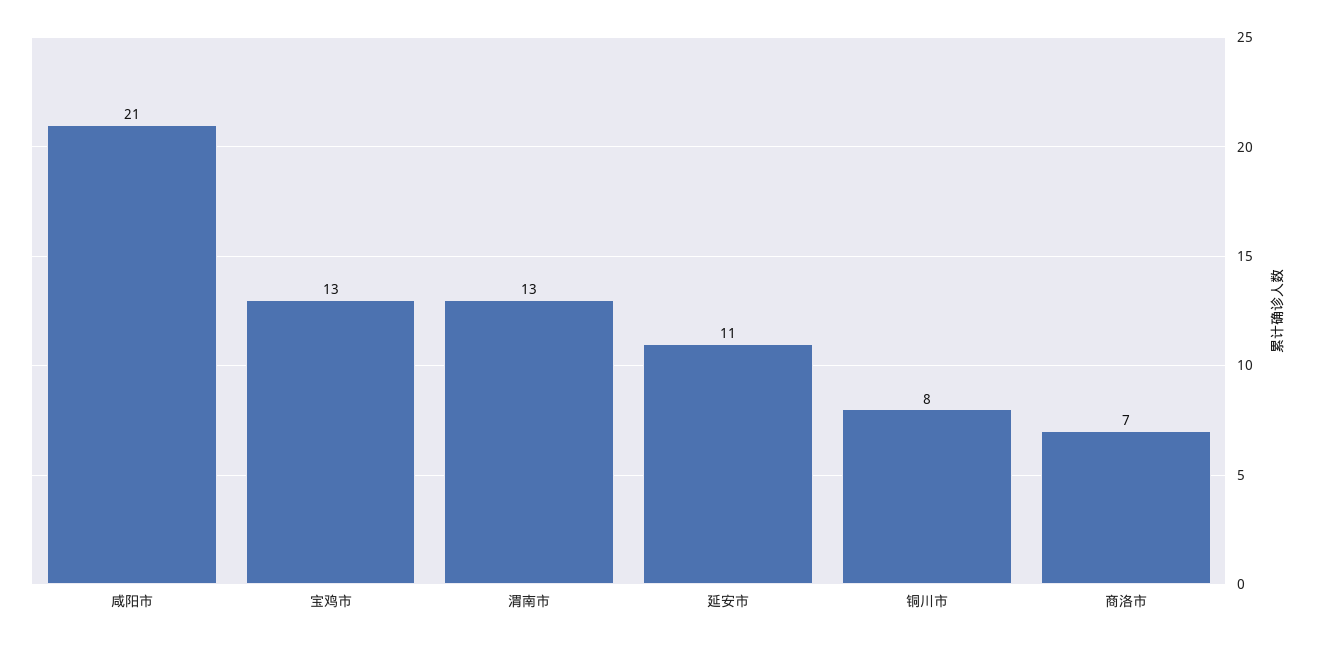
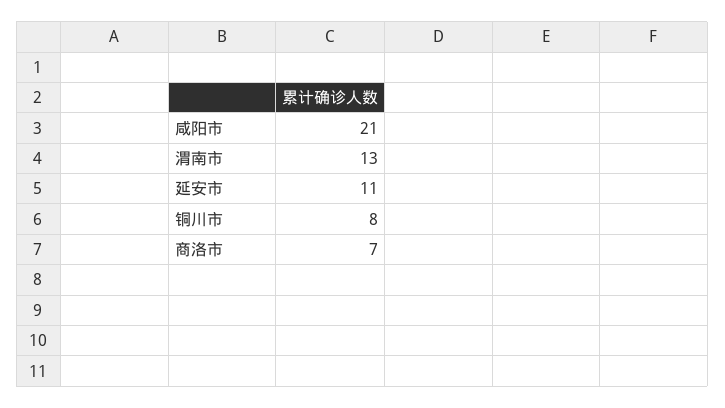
  {
    "咸阳市": 21,
-   "宝鸡市": 13,
    "渭南市": 13,
    "延安市": 11,
    "铜川市": 8,
    "商洛市": 7
  }

